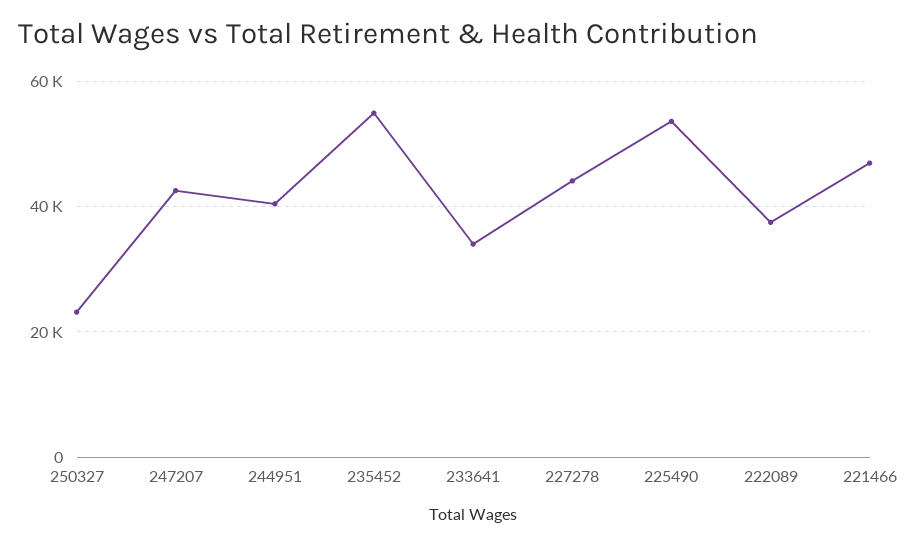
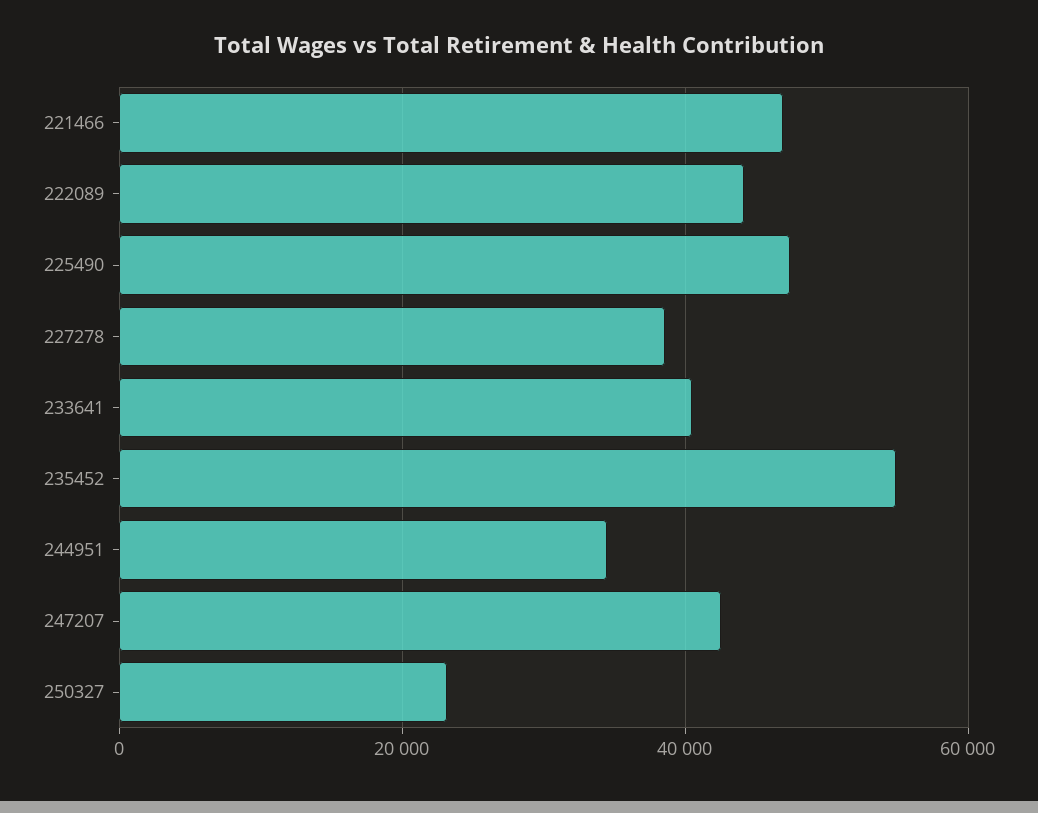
  {
    "250327": 24000,
    "247207": 42000,
-   "244951": 40000,
+   "244951": 34000,
    "235452": 54000,
-   "233641": 34000,
+   "233641": 40000,
-   "227278": 44000,
+   "227278": 38000,
-   "225490": 54000,
+   "225490": 48000,
-   "222089": 38000,
+   "222089": 44000,
    "221466": 46000
  }

